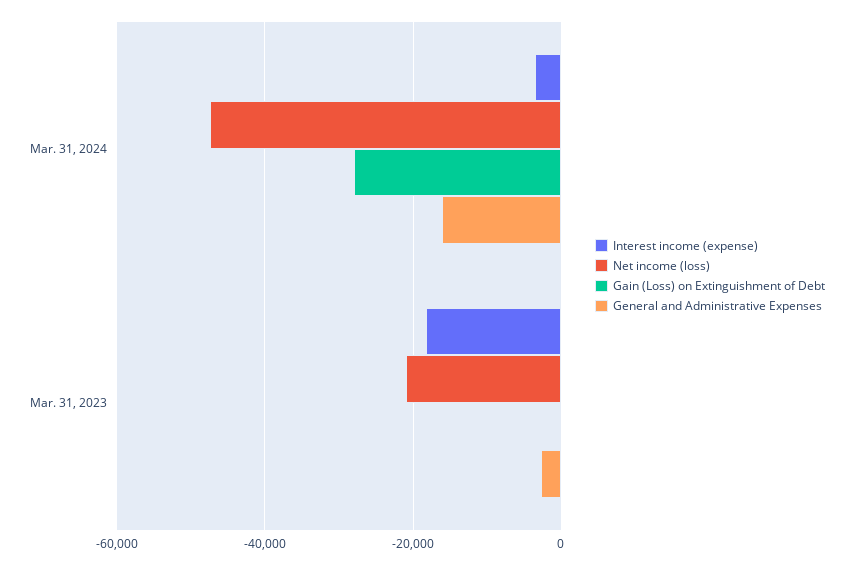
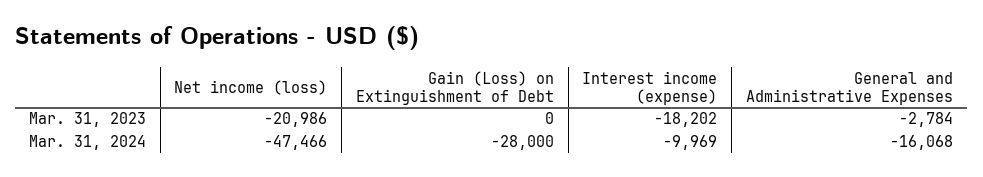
  {
    "Interest income (expense)": {
-     "Mar. 31, 2024": -4000,
+     "Mar. 31, 2024": -9969,
      "Mar. 31, 2023": -18202
    },
    "Net income (loss)": {
      "Mar. 31, 2024": -47466,
      "Mar. 31, 2023": -20986
    },
    "Gain (Loss) on Extinguishment of Debt": {
      "Mar. 31, 2024": -28000,
      "Mar. 31, 2023": 0
    },
    "General and Administrative Expenses": {
      "Mar. 31, 2024": -16068,
      "Mar. 31, 2023": -2784
    }
  }

